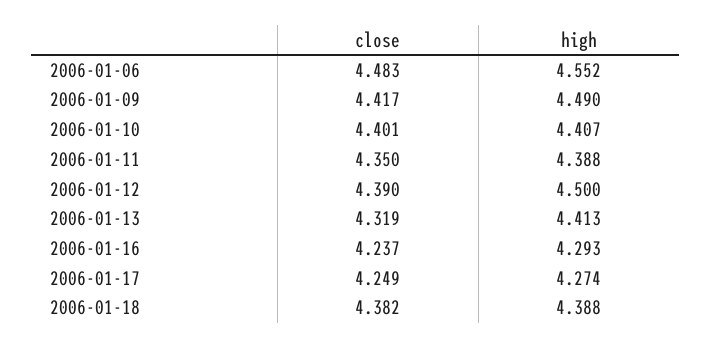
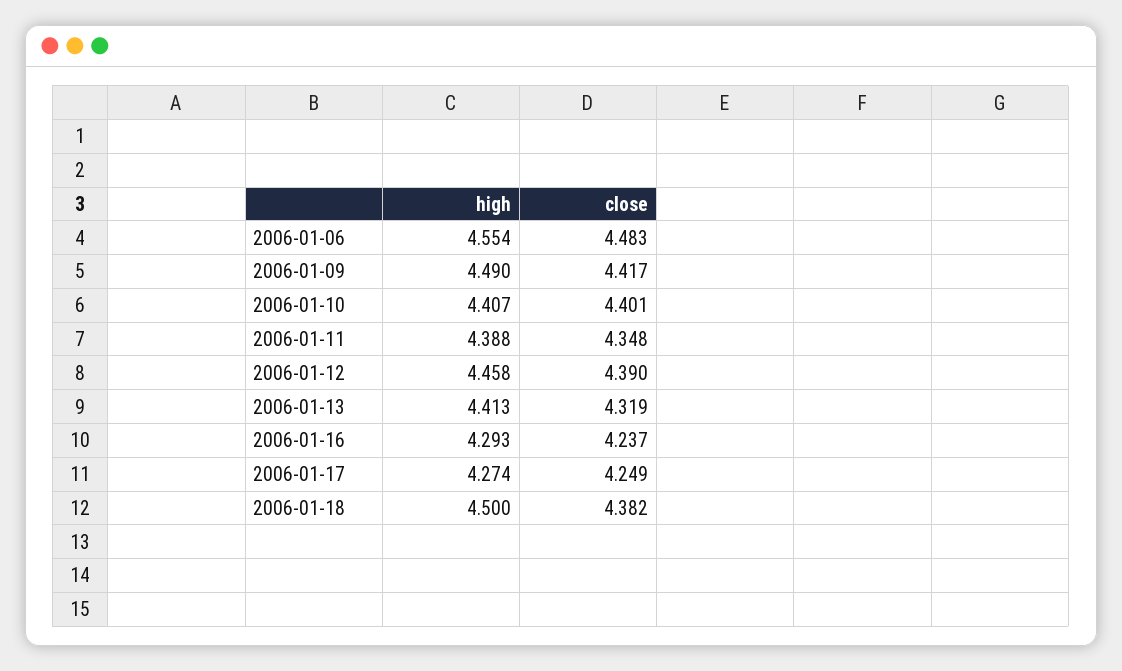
  {
    "close": {
      "2006-01-06": 4.483,
      "2006-01-09": 4.417,
      "2006-01-10": 4.401,
-     "2006-01-11": 4.35,
+     "2006-01-11": 4.348,
      "2006-01-12": 4.39,
      "2006-01-13": 4.319,
      "2006-01-16": 4.237,
      "2006-01-17": 4.249,
      "2006-01-18": 4.382
    },
    "high": {
-     "2006-01-06": 4.552,
+     "2006-01-06": 4.554,
      "2006-01-09": 4.49,
      "2006-01-10": 4.407,
      "2006-01-11": 4.388,
-     "2006-01-12": 4.5,
+     "2006-01-12": 4.458,
      "2006-01-13": 4.413,
      "2006-01-16": 4.293,
      "2006-01-17": 4.274,
-     "2006-01-18": 4.388
+     "2006-01-18": 4.5
    }
  }

